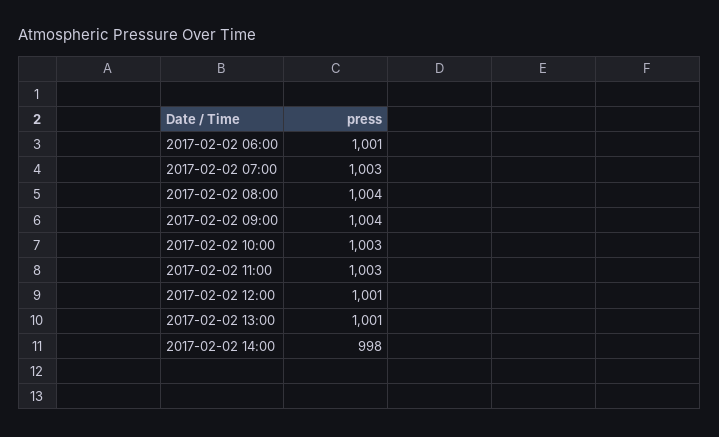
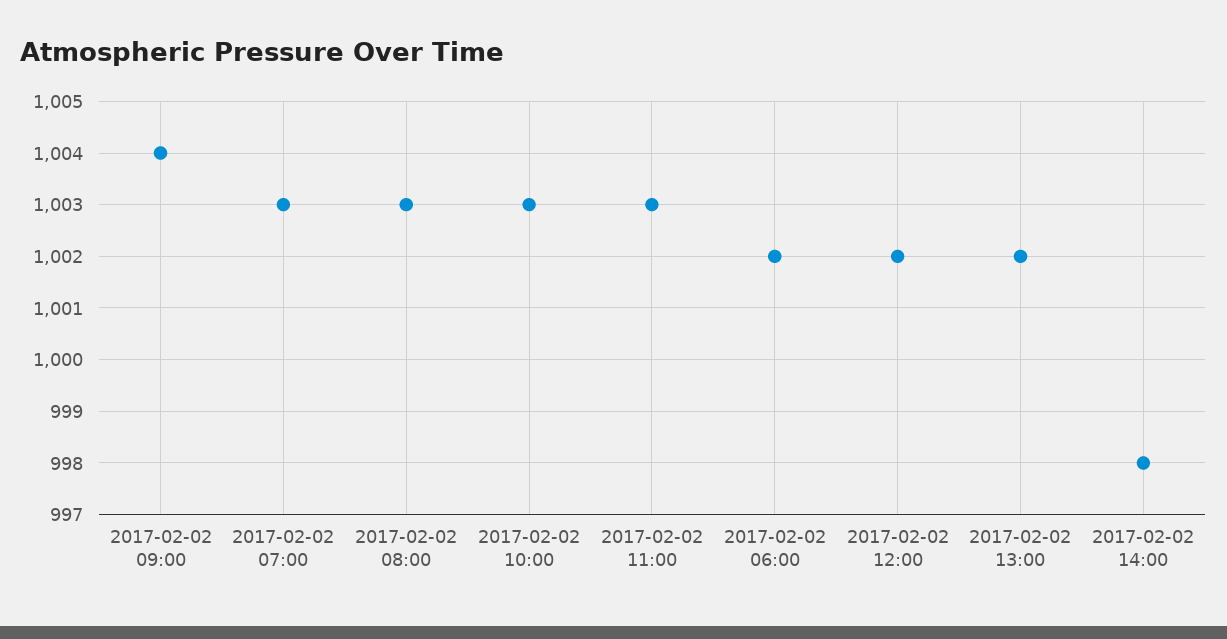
  {
-   "2017-02-02 06:00": 1001,
+   "2017-02-02 06:00": 1002,
    "2017-02-02 07:00": 1003,
-   "2017-02-02 08:00": 1004,
+   "2017-02-02 08:00": 1003,
    "2017-02-02 09:00": 1004,
    "2017-02-02 10:00": 1003,
    "2017-02-02 11:00": 1003,
-   "2017-02-02 12:00": 1001,
+   "2017-02-02 12:00": 1002,
-   "2017-02-02 13:00": 1001,
+   "2017-02-02 13:00": 1002,
    "2017-02-02 14:00": 998
  }

